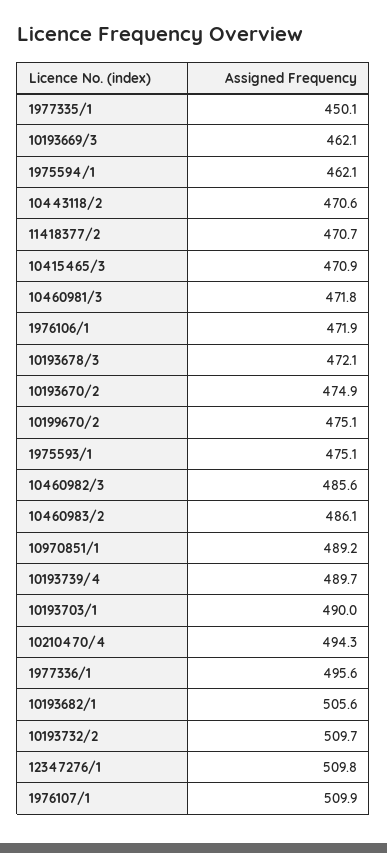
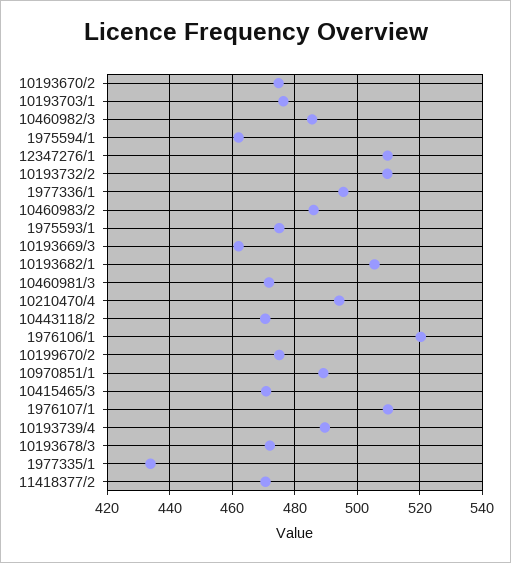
  {
-   "1977335/1": 450.1,
+   "1977335/1": 434,
    "10193669/3": 462.1,
    "1975594/1": 462.1,
    "10443118/2": 470.6,
    "11418377/2": 470.7,
    "10415465/3": 470.9,
    "10460981/3": 471.8,
-   "1976106/1": 471.9,
+   "1976106/1": 520,
    "10193678/3": 472.1,
    "10193670/2": 474.9,
    "10199670/2": 475.1,
    "1975593/1": 475.1,
    "10460982/3": 485.6,
    "10460983/2": 486.1,
    "10970851/1": 489.2,
    "10193739/4": 489.7,
-   "10193703/1": 490,
+   "10193703/1": 476,
    "10210470/4": 494.3,
    "1977336/1": 495.6,
    "10193682/1": 505.6,
    "10193732/2": 509.7,
    "12347276/1": 509.8,
    "1976107/1": 509.9
  }

